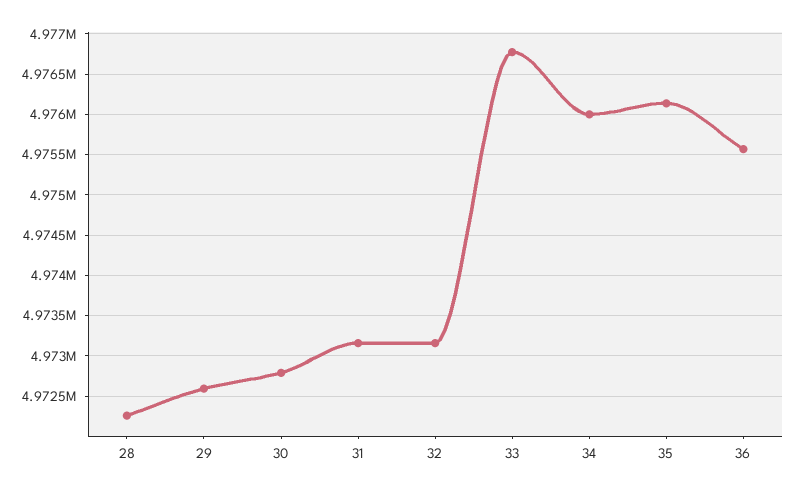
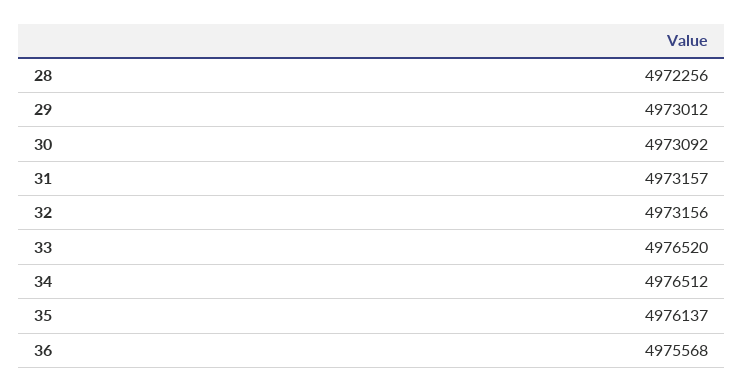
  {
    "28": 4972256,
-   "29": 4972600,
+   "29": 4973012,
-   "30": 4972800,
+   "30": 4973092,
    "31": 4973157,
    "32": 4973156,
-   "33": 4976800,
+   "33": 4976520,
-   "34": 4976000,
+   "34": 4976512,
    "35": 4976137,
    "36": 4975568
  }

